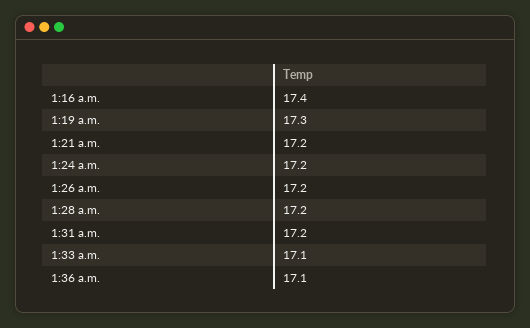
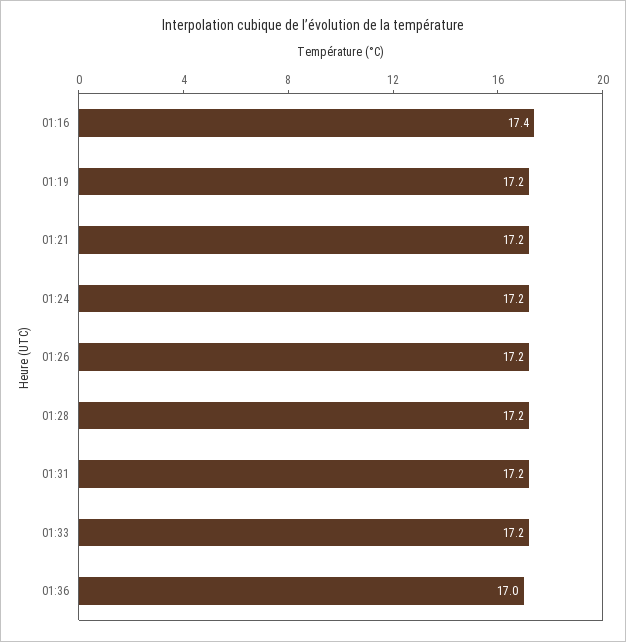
  {
    "1:16 a.m.": 17.4,
-   "1:19 a.m.": 17.3,
+   "1:19 a.m.": 17.2,
    "1:21 a.m.": 17.2,
    "1:24 a.m.": 17.2,
    "1:26 a.m.": 17.2,
    "1:28 a.m.": 17.2,
    "1:31 a.m.": 17.2,
-   "1:33 a.m.": 17.1,
+   "1:33 a.m.": 17.2,
-   "1:36 a.m.": 17.1
+   "1:36 a.m.": 17
  }

